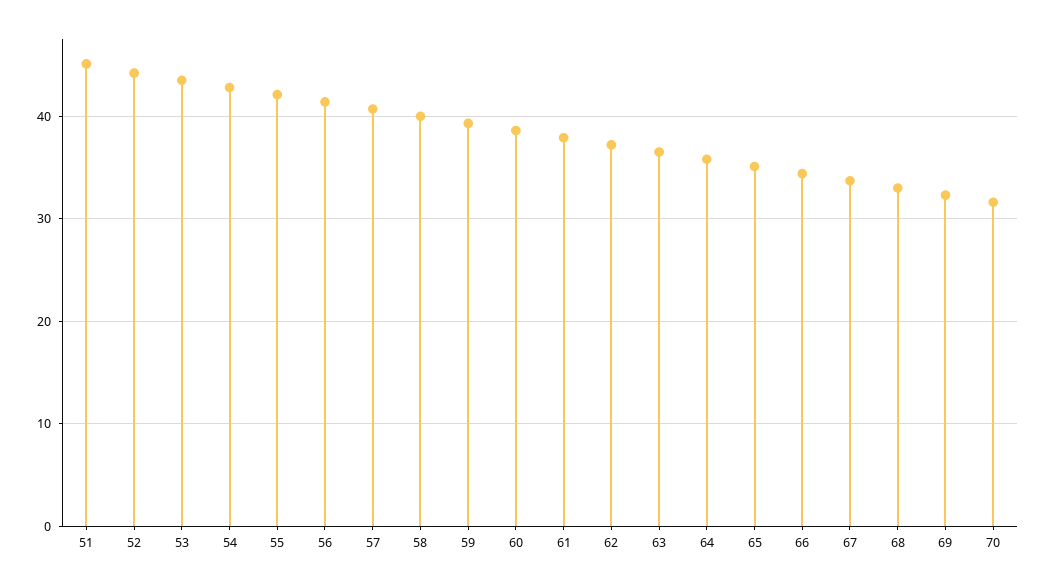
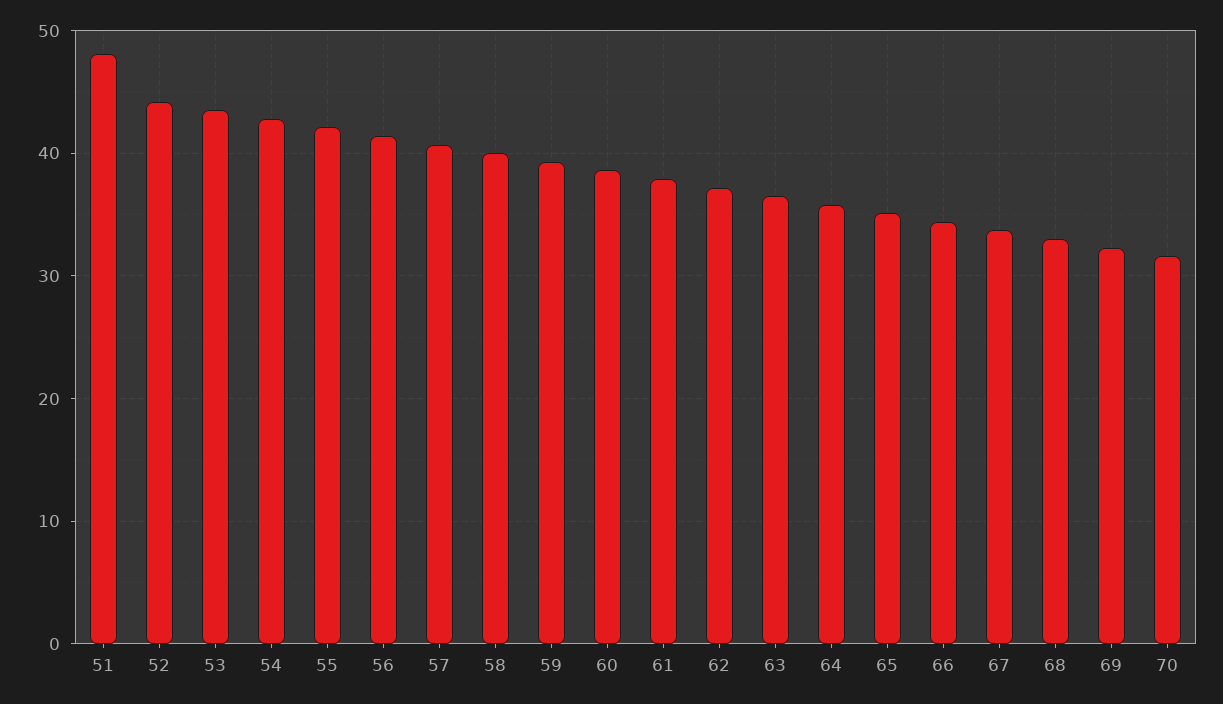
  {
-   "51": 45,
+   "51": 48,
    "52": 44,
    "53": 44,
    "54": 43,
    "55": 42,
    "56": 41,
    "57": 41,
    "58": 40,
    "59": 39,
    "60": 39,
    "61": 38,
    "62": 37,
    "63": 37,
    "64": 36,
    "65": 35,
    "66": 34,
    "67": 34,
    "68": 33,
    "69": 32,
    "70": 32
  }

